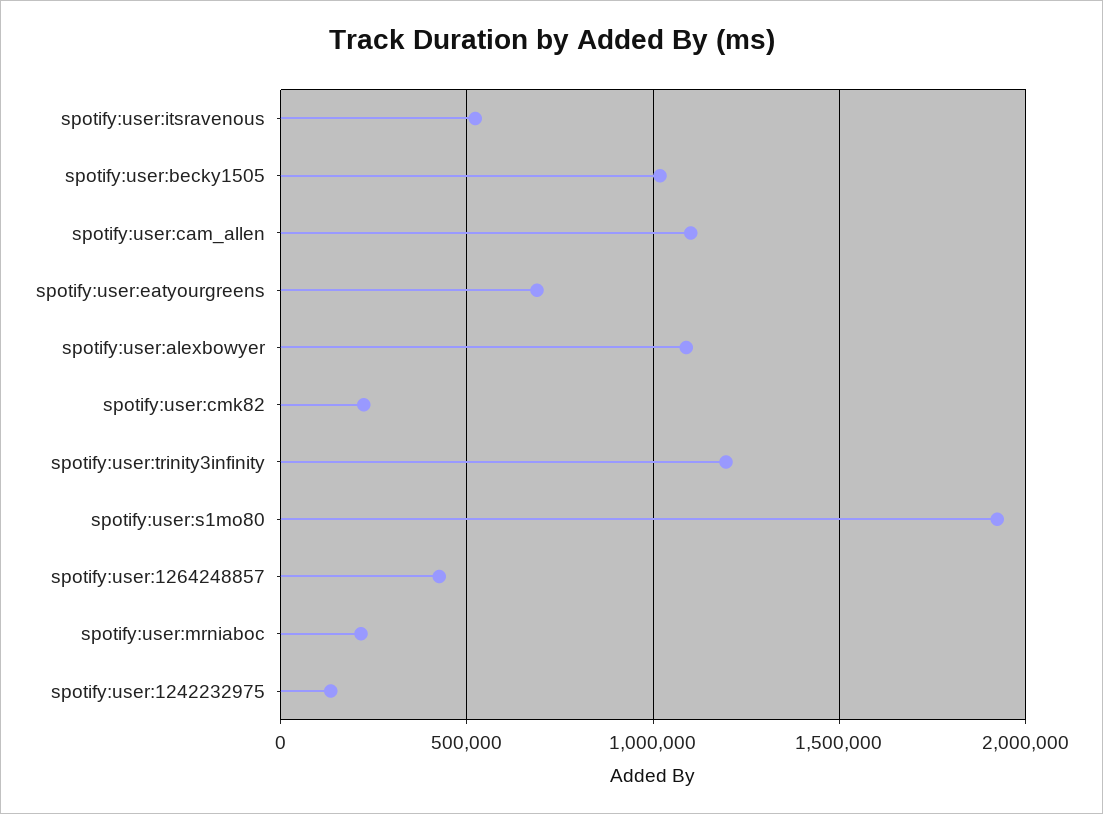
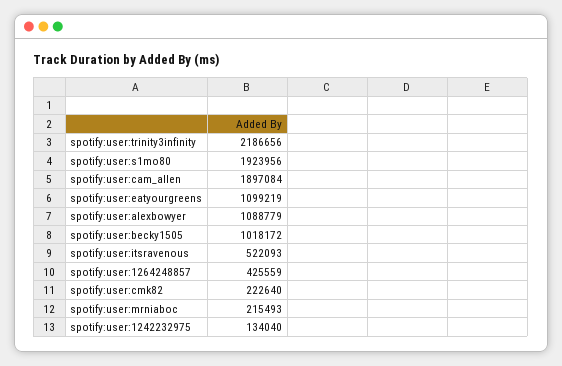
  {
    "spotify:user:itsravenous": 522093,
    "spotify:user:becky1505": 1018172,
-   "spotify:user:cam_allen": 1100000,
+   "spotify:user:cam_allen": 1897084,
-   "spotify:user:eatyourgreens": 700000,
+   "spotify:user:eatyourgreens": 1099219,
    "spotify:user:alexbowyer": 1088779,
    "spotify:user:cmk82": 222640,
-   "spotify:user:trinity3infinity": 1200000,
+   "spotify:user:trinity3infinity": 2186656,
    "spotify:user:s1mo80": 1923956,
    "spotify:user:1264248857": 425559,
    "spotify:user:mrniaboc": 215493,
    "spotify:user:1242232975": 134040
  }

